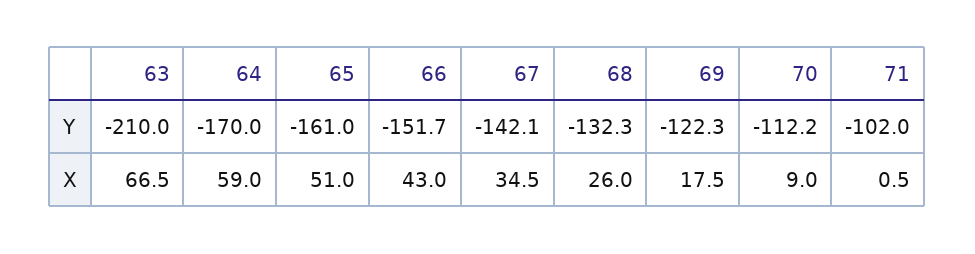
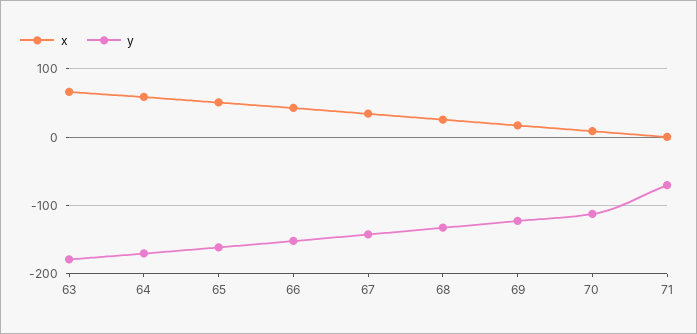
  {
    "Y": {
-     "63": -210,
+     "63": -180,
      "64": -170,
      "65": -161,
      "66": -151.7,
      "67": -142.1,
      "68": -132.3,
      "69": -122.3,
      "70": -112.2,
-     "71": -102
+     "71": -70
    },
    "X": {
      "63": 66.5,
      "64": 59,
      "65": 51,
      "66": 43,
      "67": 34.5,
      "68": 26,
      "69": 17.5,
      "70": 9,
      "71": 0.5
    }
  }

